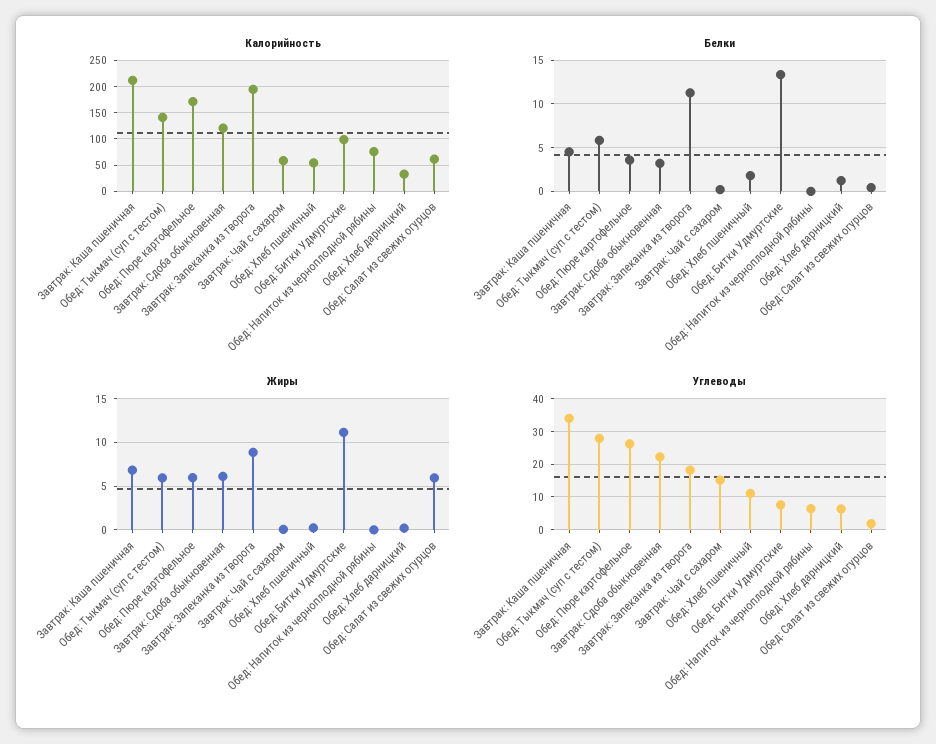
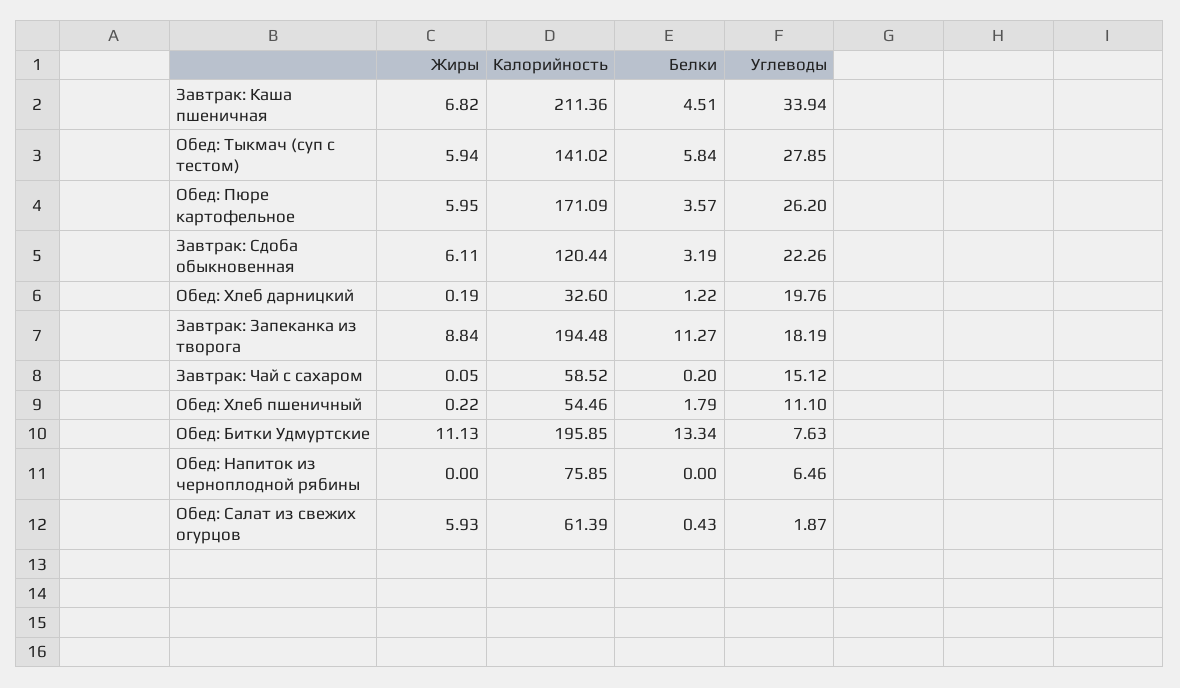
  {
    "Калорийность": {
      "Завтрак: Каша пшеничная": 211.36,
      "Обед: Тыкмач (суп с тестом)": 141.02,
      "Обед: Пюре картофельное": 171.09,
      "Завтрак: Сдоба обыкновенная": 120.44,
      "Завтрак: Запеканка из творога": 194.48,
      "Завтрак: Чай с сахаром": 58.52,
      "Обед: Хлеб пшеничный": 54.46,
-     "Обед: Битки Удмуртские": 100,
+     "Обед: Битки Удмуртские": 195.85,
      "Обед: Напиток из черноплодной рябины": 75.85,
      "Обед: Хлеб дарницкий": 32.6,
      "Обед: Салат из свежих огурцов": 61.39
    },
    "Белки": {
      "Завтрак: Каша пшеничная": 4.51,
      "Обед: Тыкмач (суп с тестом)": 5.84,
      "Обед: Пюре картофельное": 3.57,
      "Завтрак: Сдоба обыкновенная": 3.19,
      "Завтрак: Запеканка из творога": 11.27,
      "Завтрак: Чай с сахаром": 0.2,
      "Обед: Хлеб пшеничный": 1.79,
      "Обед: Битки Удмуртские": 13.34,
      "Обед: Напиток из черноплодной рябины": 0,
      "Обед: Хлеб дарницкий": 1.22,
      "Обед: Салат из свежих огурцов": 0.43
    },
    "Жиры": {
      "Завтрак: Каша пшеничная": 6.82,
      "Обед: Тыкмач (суп с тестом)": 5.94,
      "Обед: Пюре картофельное": 5.95,
      "Завтрак: Сдоба обыкновенная": 6.11,
      "Завтрак: Запеканка из творога": 8.84,
      "Завтрак: Чай с сахаром": 0.05,
      "Обед: Хлеб пшеничный": 0.22,
      "Обед: Битки Удмуртские": 11.13,
      "Обед: Напиток из черноплодной рябины": 0,
      "Обед: Хлеб дарницкий": 0.19,
      "Обед: Салат из свежих огурцов": 5.93
    },
    "Углеводы": {
      "Завтрак: Каша пшеничная": 33.94,
      "Обед: Тыкмач (суп с тестом)": 27.85,
      "Обед: Пюре картофельное": 26.2,
      "Завтрак: Сдоба обыкновенная": 22.26,
      "Завтрак: Запеканка из творога": 18.19,
      "Завтрак: Чай с сахаром": 15.12,
      "Обед: Хлеб пшеничный": 11.1,
      "Обед: Битки Удмуртские": 7.63,
      "Обед: Напиток из черноплодной рябины": 6.46,
-     "Обед: Хлеб дарницкий": 6,
+     "Обед: Хлеб дарницкий": 19.76,
      "Обед: Салат из свежих огурцов": 1.87
    }
  }

